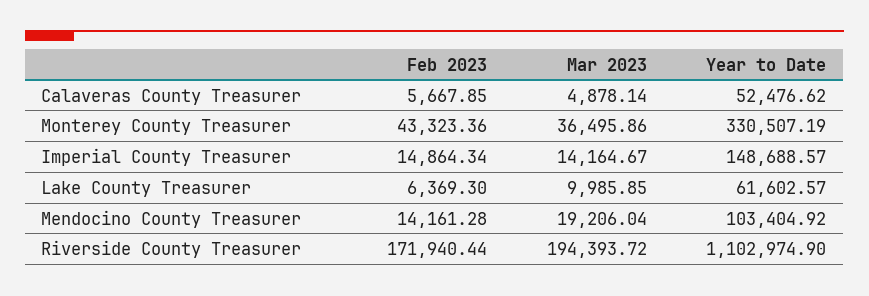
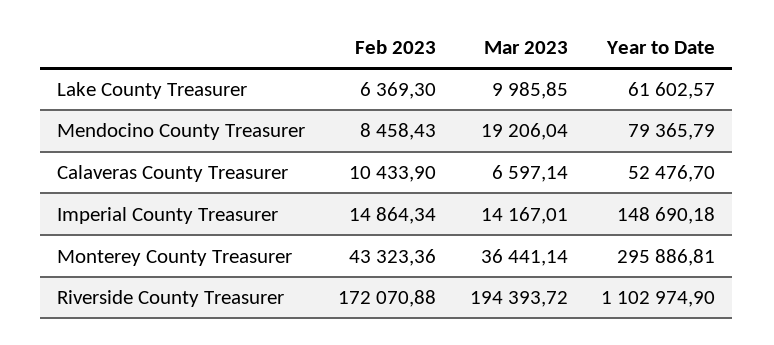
  {
    "Feb 2023": {
-     "Calaveras County Treasurer": 5667.85,
+     "Calaveras County Treasurer": 10433.9,
      "Monterey County Treasurer": 43323.36,
      "Imperial County Treasurer": 14864.34,
      "Lake County Treasurer": 6369.3,
-     "Mendocino County Treasurer": 14161.28,
+     "Mendocino County Treasurer": 8458.43,
-     "Riverside County Treasurer": 171940.44
+     "Riverside County Treasurer": 172070.88
    },
    "Mar 2023": {
-     "Calaveras County Treasurer": 4878.14,
+     "Calaveras County Treasurer": 6597.14,
-     "Monterey County Treasurer": 36495.86,
+     "Monterey County Treasurer": 36441.14,
-     "Imperial County Treasurer": 14164.67,
+     "Imperial County Treasurer": 14167.01,
      "Lake County Treasurer": 9985.85,
      "Mendocino County Treasurer": 19206.04,
      "Riverside County Treasurer": 194393.72
    },
    "Year to Date": {
-     "Calaveras County Treasurer": 52476.62,
+     "Calaveras County Treasurer": 52476.7,
-     "Monterey County Treasurer": 330507.19,
+     "Monterey County Treasurer": 295886.81,
-     "Imperial County Treasurer": 148688.57,
+     "Imperial County Treasurer": 148690.18,
      "Lake County Treasurer": 61602.57,
-     "Mendocino County Treasurer": 103404.92,
+     "Mendocino County Treasurer": 79365.79,
      "Riverside County Treasurer": 1102974.9
    }
  }

